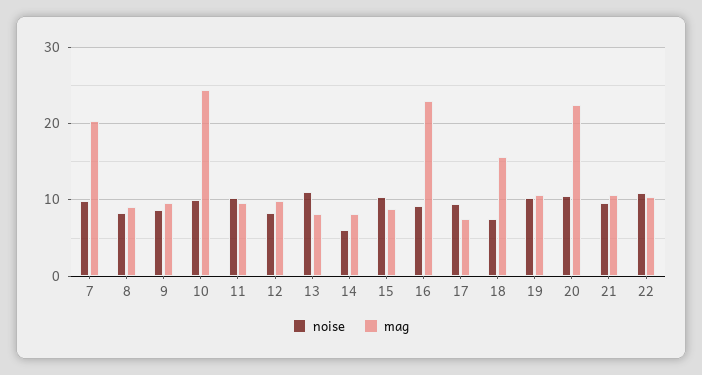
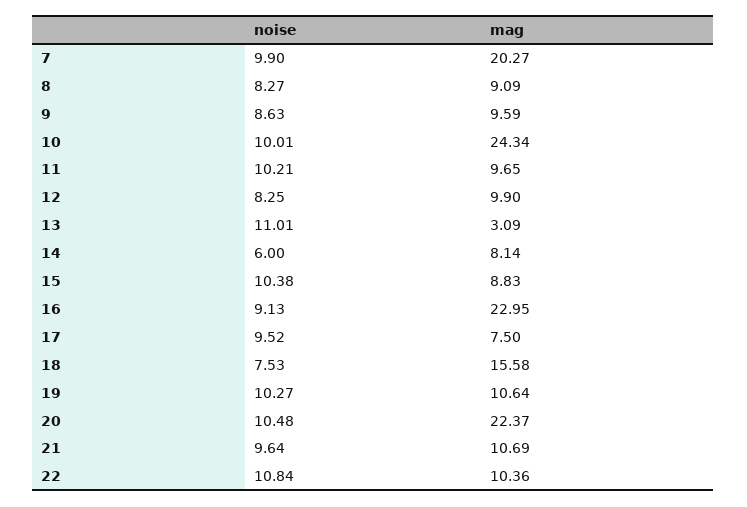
  {
    "noise": {
      "7": 9.9,
      "8": 8.27,
      "9": 8.63,
      "10": 10.01,
      "11": 10.21,
      "12": 8.25,
      "13": 11.01,
      "14": 6,
      "15": 10.38,
      "16": 9.13,
      "17": 9.52,
      "18": 7.53,
      "19": 10.27,
      "20": 10.48,
      "21": 9.64,
      "22": 10.84
    },
    "mag": {
      "7": 20.27,
      "8": 9.09,
      "9": 9.59,
      "10": 24.34,
      "11": 9.65,
      "12": 9.9,
-     "13": 8,
+     "13": 3.09,
      "14": 8.14,
      "15": 8.83,
      "16": 22.95,
      "17": 7.5,
      "18": 15.58,
      "19": 10.64,
      "20": 22.37,
      "21": 10.69,
      "22": 10.36
    }
  }

